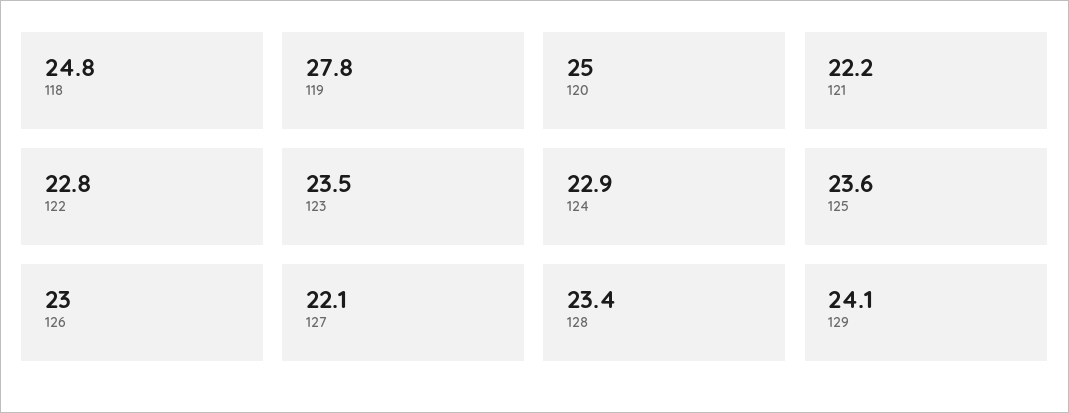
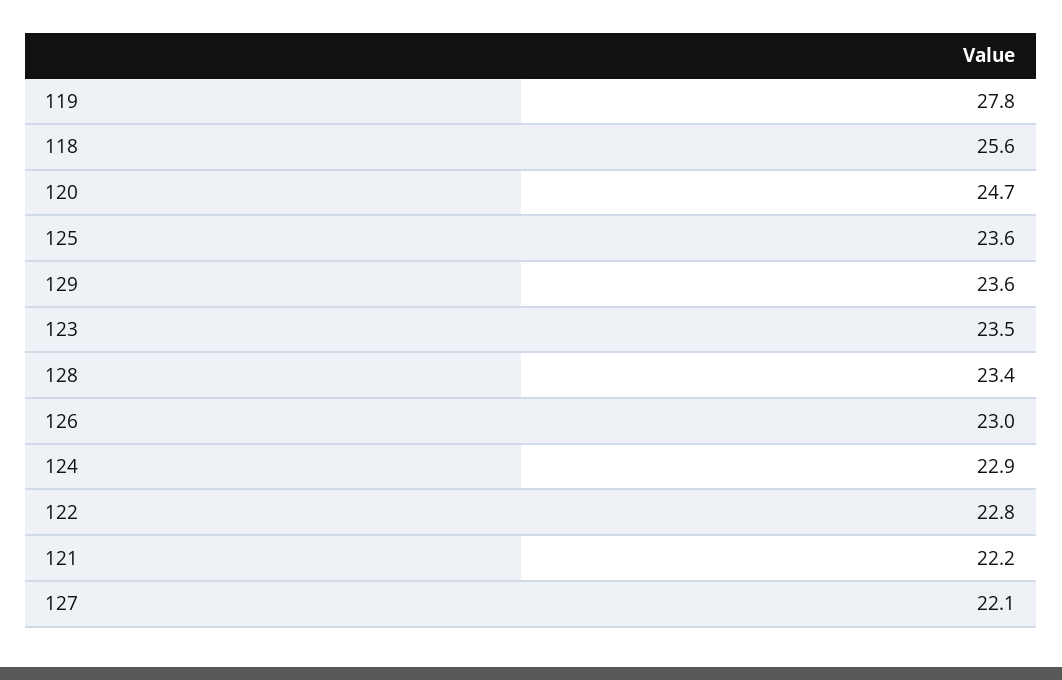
  {
-   "118": 24.8,
+   "118": 25.6,
    "119": 27.8,
-   "120": 25,
+   "120": 24.7,
    "121": 22.2,
    "122": 22.8,
    "123": 23.5,
    "124": 22.9,
    "125": 23.6,
    "126": 23,
    "127": 22.1,
    "128": 23.4,
-   "129": 24.1
+   "129": 23.6
  }

